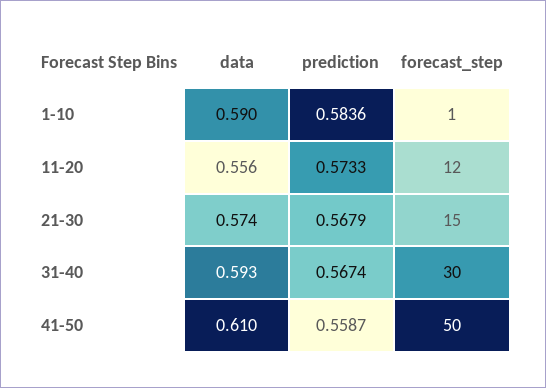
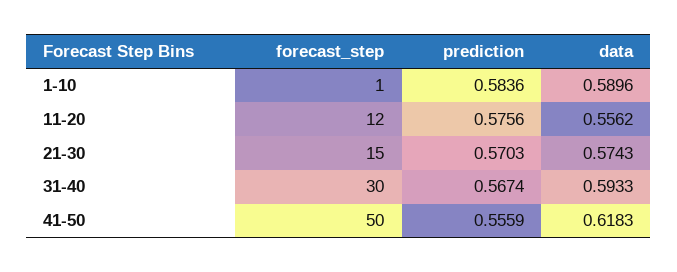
  {
    "data": {
      "1-10": 0.5896,
      "11-20": 0.5562,
      "21-30": 0.5743,
      "31-40": 0.5933,
-     "41-50": 0.61
+     "41-50": 0.6183
    },
    "prediction": {
      "1-10": 0.5836,
-     "11-20": 0.5733,
+     "11-20": 0.5756,
-     "21-30": 0.5679,
+     "21-30": 0.5703,
      "31-40": 0.5674,
-     "41-50": 0.5587
+     "41-50": 0.5559
    },
    "forecast_step": {
      "1-10": 1,
      "11-20": 12,
      "21-30": 15,
      "31-40": 30,
      "41-50": 50
    }
  }

